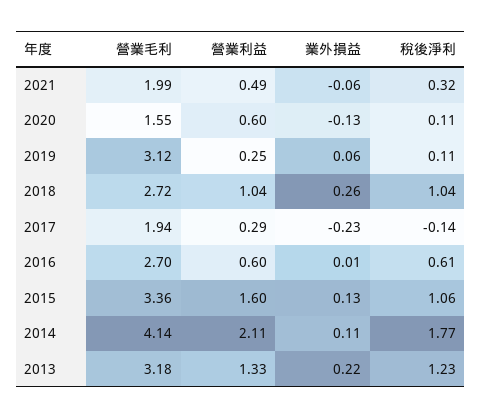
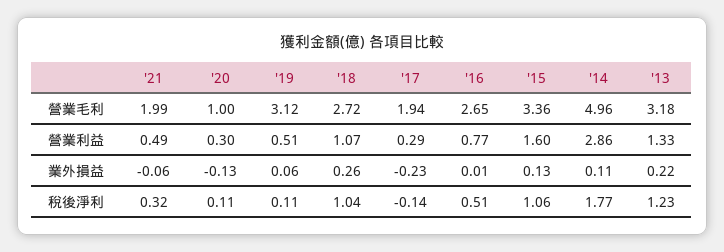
  {
    "營業毛利": {
      "2021": 1.99,
-     "2020": 1.55,
+     "2020": 1,
      "2019": 3.12,
      "2018": 2.72,
      "2017": 1.94,
-     "2016": 2.7,
+     "2016": 2.65,
      "2015": 3.36,
-     "2014": 4.14,
+     "2014": 4.96,
      "2013": 3.18
    },
    "營業利益": {
      "2021": 0.49,
-     "2020": 0.6,
+     "2020": 0.3,
-     "2019": 0.25,
+     "2019": 0.51,
-     "2018": 1.04,
+     "2018": 1.07,
      "2017": 0.29,
-     "2016": 0.6,
+     "2016": 0.77,
      "2015": 1.6,
-     "2014": 2.11,
+     "2014": 2.86,
      "2013": 1.33
    },
    "業外損益": {
      "2021": -0.06,
      "2020": -0.13,
      "2019": 0.06,
      "2018": 0.26,
      "2017": -0.23,
      "2016": 0.01,
      "2015": 0.13,
      "2014": 0.11,
      "2013": 0.22
    },
    "稅後淨利": {
      "2021": 0.32,
      "2020": 0.11,
      "2019": 0.11,
      "2018": 1.04,
      "2017": -0.14,
-     "2016": 0.61,
+     "2016": 0.51,
      "2015": 1.06,
      "2014": 1.77,
      "2013": 1.23
    }
  }

